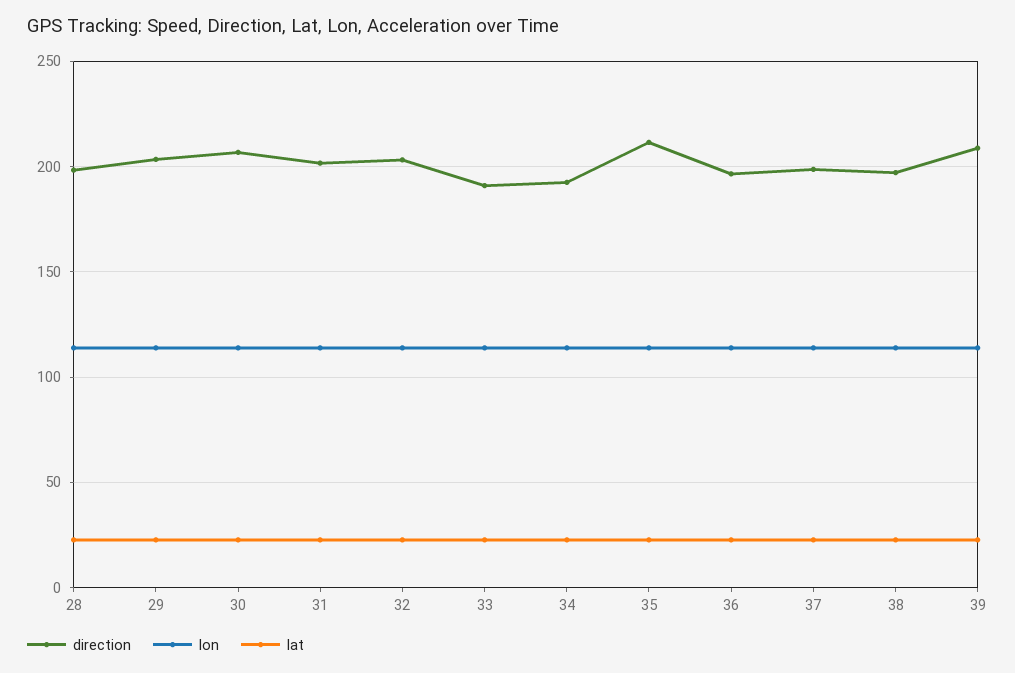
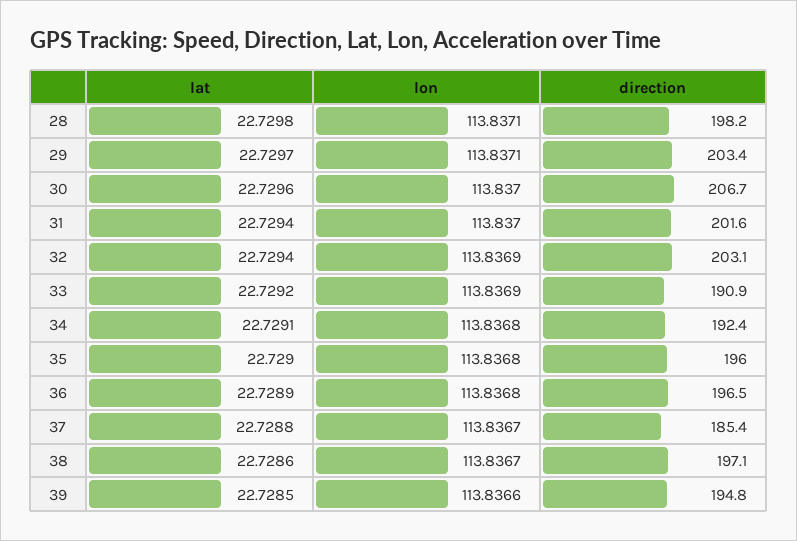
  {
    "direction": {
      "28": 198.2,
      "29": 203.4,
      "30": 206.7,
      "31": 201.6,
      "32": 203.1,
      "33": 190.9,
      "34": 192.4,
-     "35": 210,
+     "35": 196,
      "36": 196.5,
-     "37": 200,
+     "37": 185.4,
      "38": 197.1,
-     "39": 210
+     "39": 194.8
    },
    "lon": {
      "28": 113.8371,
      "29": 113.8371,
      "30": 113.837,
      "31": 113.837,
      "32": 113.8369,
      "33": 113.8369,
      "34": 113.8368,
      "35": 113.8368,
      "36": 113.8368,
      "37": 113.8367,
      "38": 113.8367,
      "39": 113.8366
    },
    "lat": {
      "28": 22.7298,
      "29": 22.7297,
      "30": 22.7296,
      "31": 22.7294,
      "32": 22.7294,
      "33": 22.7292,
      "34": 22.7291,
      "35": 22.729,
      "36": 22.7289,
      "37": 22.7288,
      "38": 22.7286,
      "39": 22.7285
    }
  }

